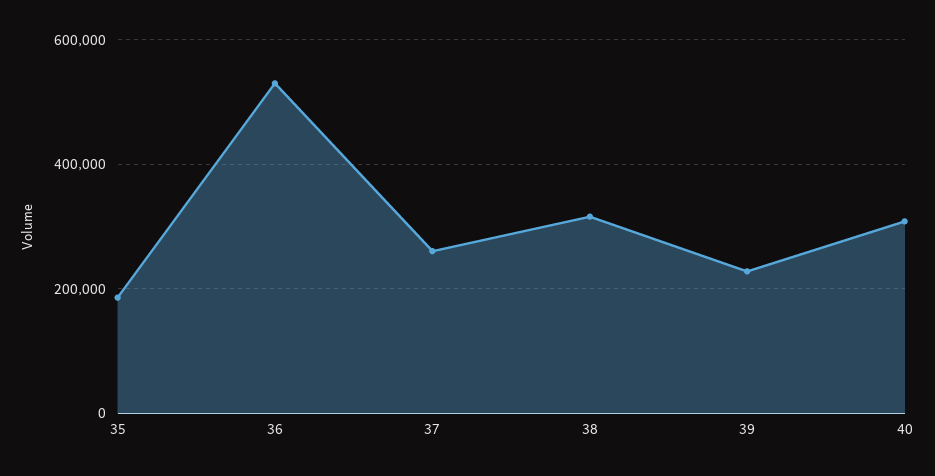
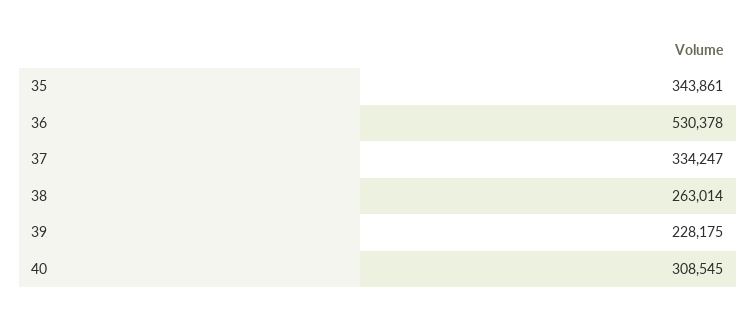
  {
-   "35": 180000,
+   "35": 343861,
    "36": 530378,
-   "37": 260000,
+   "37": 334247,
-   "38": 320000,
+   "38": 263014,
    "39": 228175,
    "40": 308545
  }

